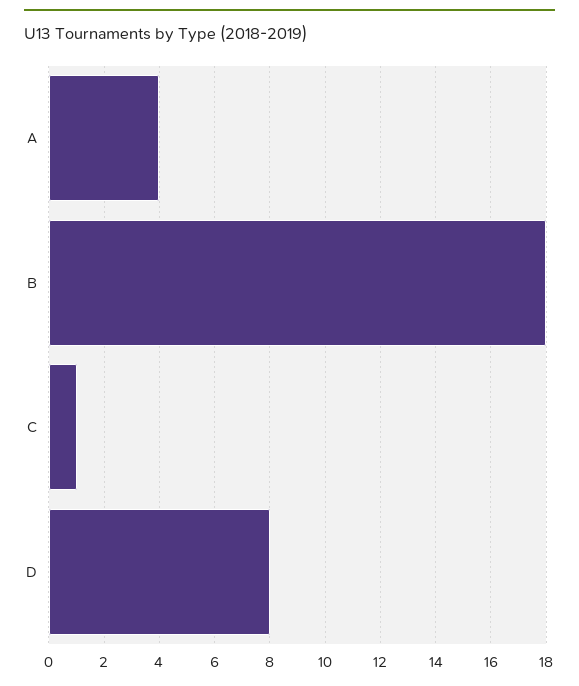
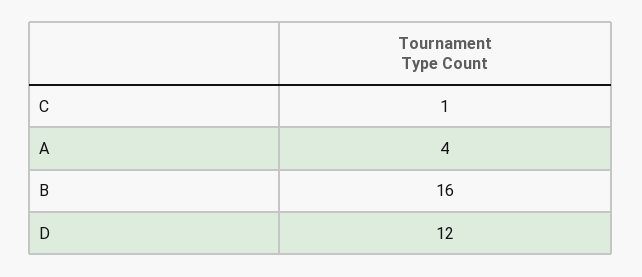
  {
    "A": 4,
-   "B": 18,
+   "B": 16,
    "C": 1,
-   "D": 8
+   "D": 12
  }

